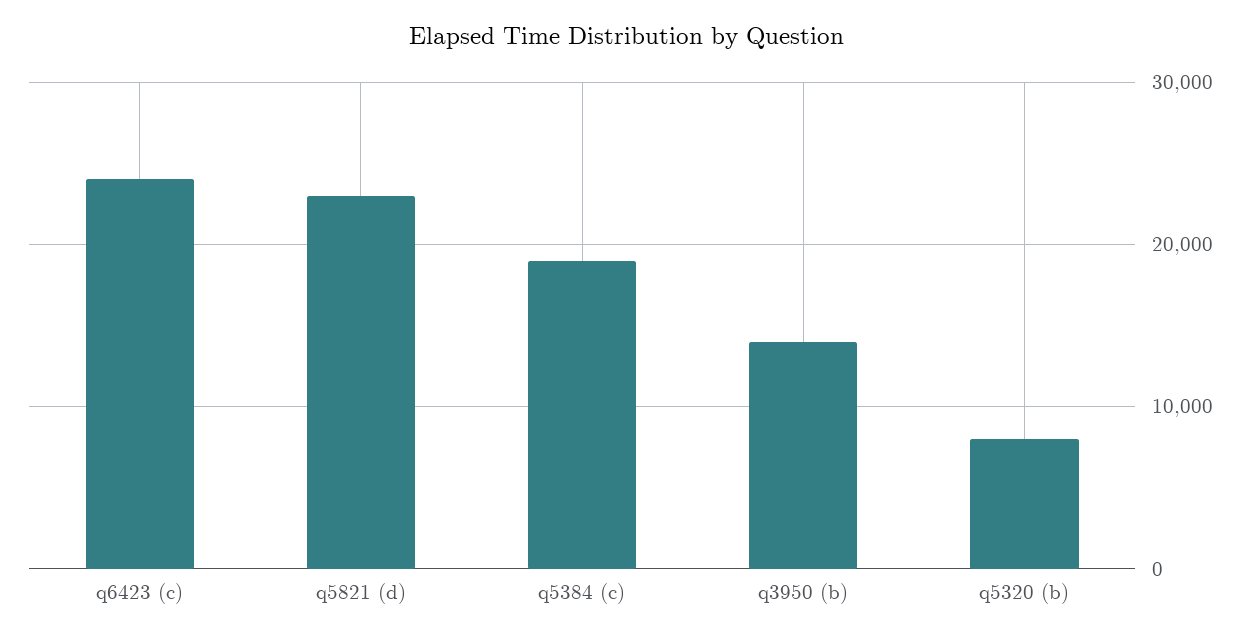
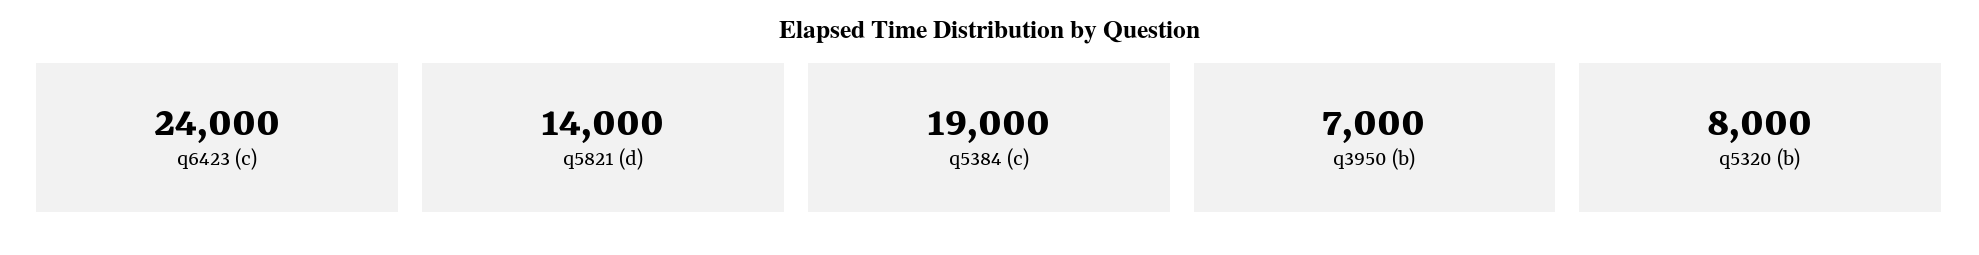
  {
    "q6423 (c)": 24000,
-   "q5821 (d)": 23000,
+   "q5821 (d)": 14000,
    "q5384 (c)": 19000,
-   "q3950 (b)": 14000,
+   "q3950 (b)": 7000,
    "q5320 (b)": 8000
  }

